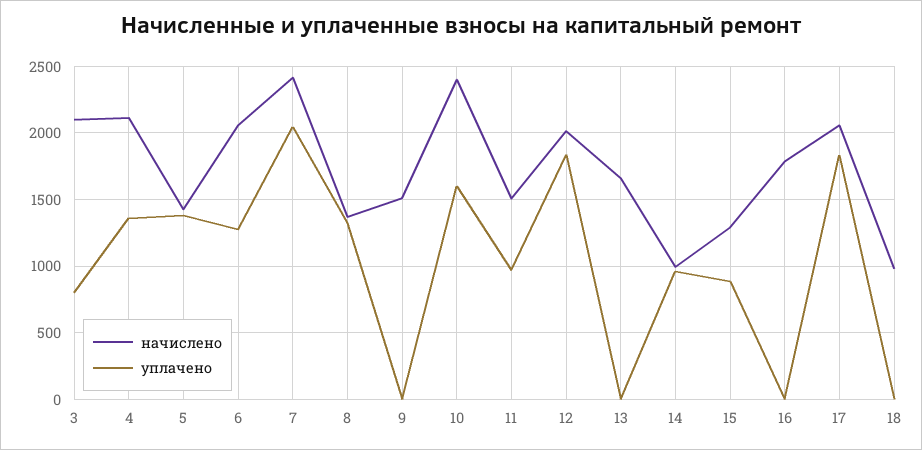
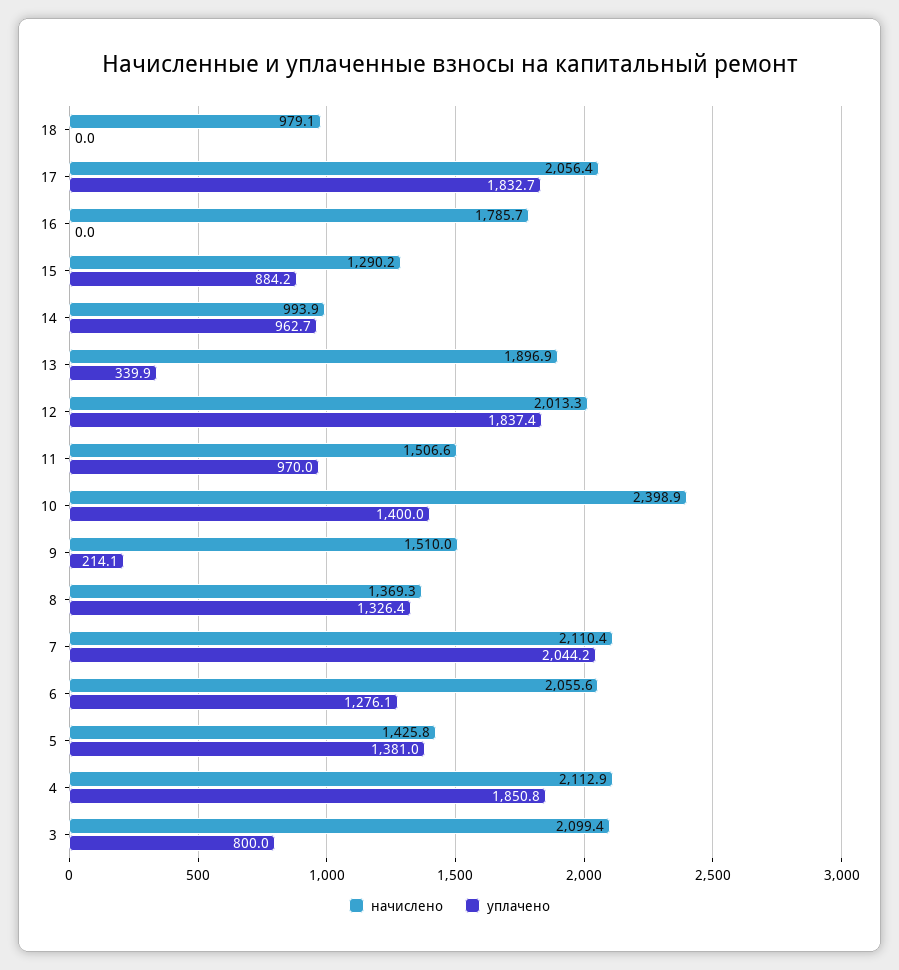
  {
    "начислено": {
      "3": 2099.4,
      "4": 2112.9,
      "5": 1425.8,
      "6": 2055.6,
-     "7": 2400,
+     "7": 2110.4,
      "8": 1369.3,
      "9": 1510,
      "10": 2398.9,
      "11": 1506.6,
      "12": 2013.3,
-     "13": 1650,
+     "13": 1896.9,
      "14": 993.9,
      "15": 1290.2,
      "16": 1785.7,
      "17": 2056.4,
      "18": 979.1
    },
    "уплачено": {
      "3": 800,
-     "4": 1350,
+     "4": 1850.8,
      "5": 1381,
      "6": 1276.1,
      "7": 2044.2,
      "8": 1326.4,
-     "9": 0,
+     "9": 214.1,
-     "10": 1600,
+     "10": 1400,
      "11": 970,
      "12": 1837.4,
-     "13": 0,
+     "13": 339.9,
      "14": 962.7,
      "15": 884.2,
      "16": 0,
      "17": 1832.7,
      "18": 0
    }
  }

